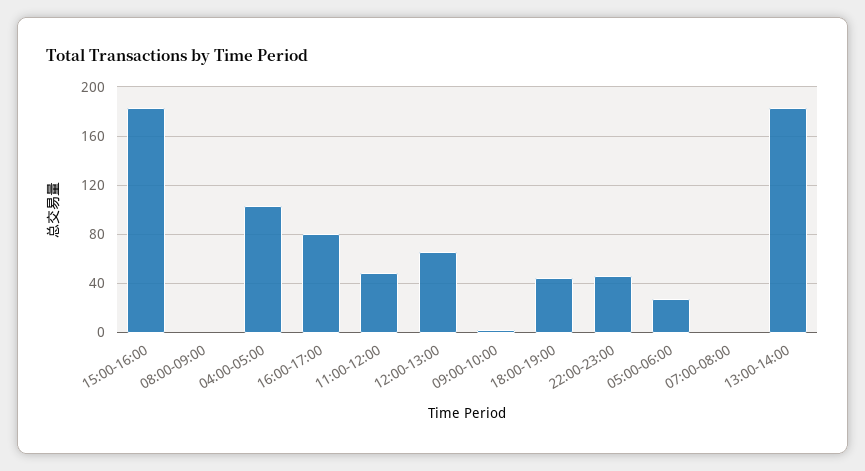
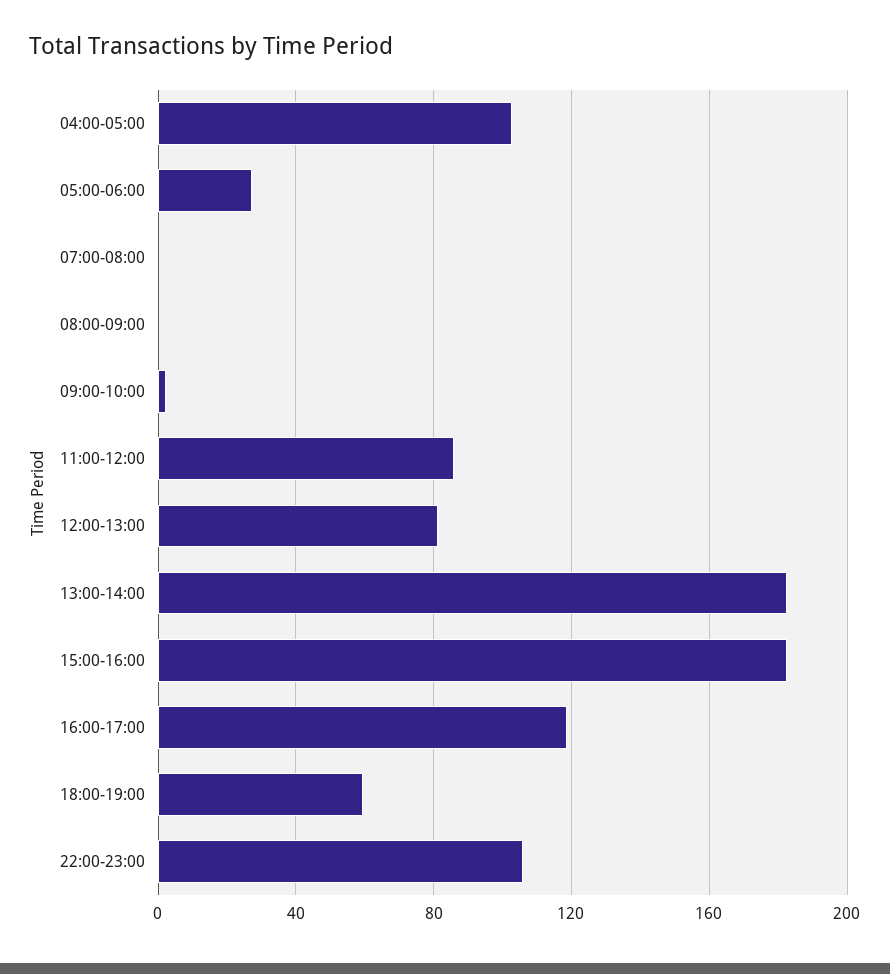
  {
    "15:00-16:00": 180,
    "08:00-09:00": 0,
    "04:00-05:00": 105,
-   "16:00-17:00": 80,
+   "16:00-17:00": 120,
-   "11:00-12:00": 50,
+   "11:00-12:00": 85,
-   "12:00-13:00": 65,
+   "12:00-13:00": 80,
    "09:00-10:00": 0,
-   "18:00-19:00": 45,
+   "18:00-19:00": 60,
-   "22:00-23:00": 45,
+   "22:00-23:00": 105,
    "05:00-06:00": 25,
    "07:00-08:00": 0,
    "13:00-14:00": 180
  }

